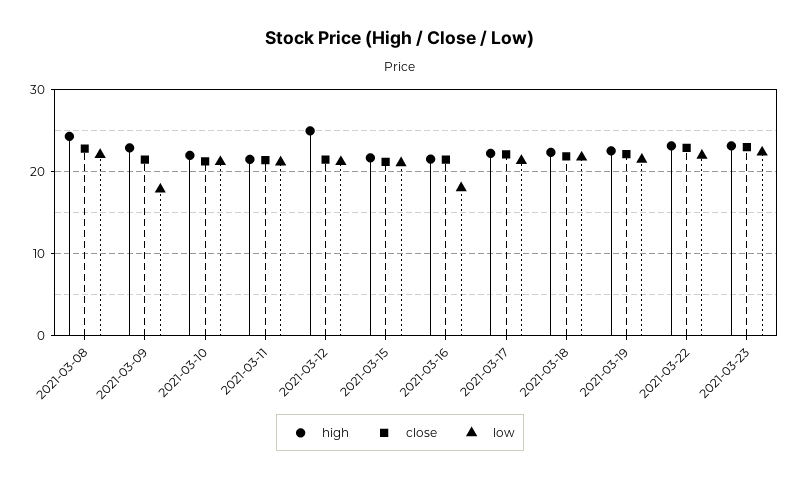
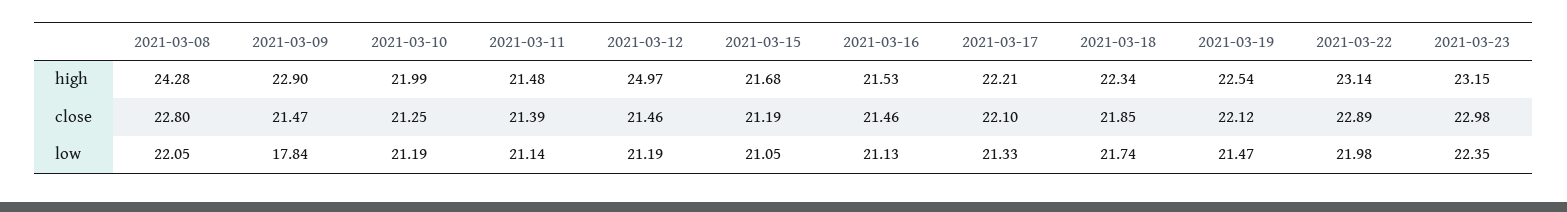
  {
    "high": {
      "2021-03-08": 24.28,
      "2021-03-09": 22.9,
      "2021-03-10": 21.99,
      "2021-03-11": 21.48,
      "2021-03-12": 24.97,
      "2021-03-15": 21.68,
      "2021-03-16": 21.53,
      "2021-03-17": 22.21,
      "2021-03-18": 22.34,
      "2021-03-19": 22.54,
      "2021-03-22": 23.14,
      "2021-03-23": 23.15
    },
    "close": {
      "2021-03-08": 22.8,
      "2021-03-09": 21.47,
      "2021-03-10": 21.25,
      "2021-03-11": 21.39,
      "2021-03-12": 21.46,
      "2021-03-15": 21.19,
      "2021-03-16": 21.46,
      "2021-03-17": 22.1,
      "2021-03-18": 21.85,
      "2021-03-19": 22.12,
      "2021-03-22": 22.89,
      "2021-03-23": 22.98
    },
    "low": {
      "2021-03-08": 22.05,
      "2021-03-09": 17.84,
      "2021-03-10": 21.19,
      "2021-03-11": 21.14,
      "2021-03-12": 21.19,
      "2021-03-15": 21.05,
-     "2021-03-16": 18,
+     "2021-03-16": 21.13,
      "2021-03-17": 21.33,
      "2021-03-18": 21.74,
      "2021-03-19": 21.47,
      "2021-03-22": 21.98,
      "2021-03-23": 22.35
    }
  }

